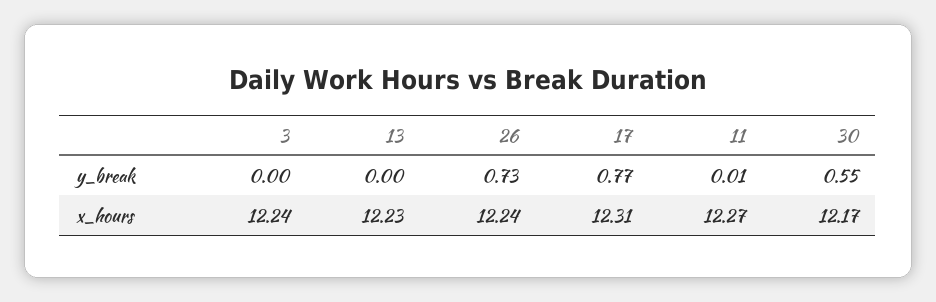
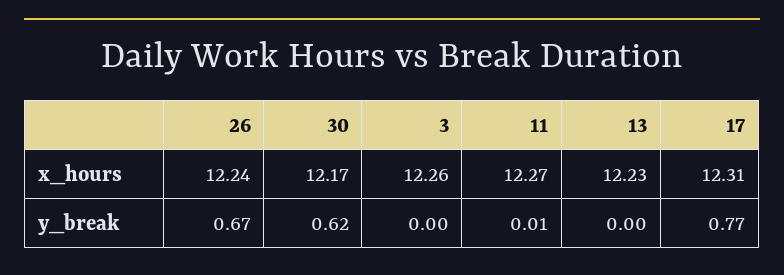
  {
    "3": {
      "y_break": 0,
-     "x_hours": 12.24
+     "x_hours": 12.26
    },
    "13": {
      "y_break": 0,
      "x_hours": 12.23
    },
    "26": {
-     "y_break": 0.73,
+     "y_break": 0.67,
      "x_hours": 12.24
    },
    "17": {
      "y_break": 0.77,
      "x_hours": 12.31
    },
    "11": {
      "y_break": 0.01,
      "x_hours": 12.27
    },
    "30": {
-     "y_break": 0.55,
+     "y_break": 0.62,
      "x_hours": 12.17
    }
  }

